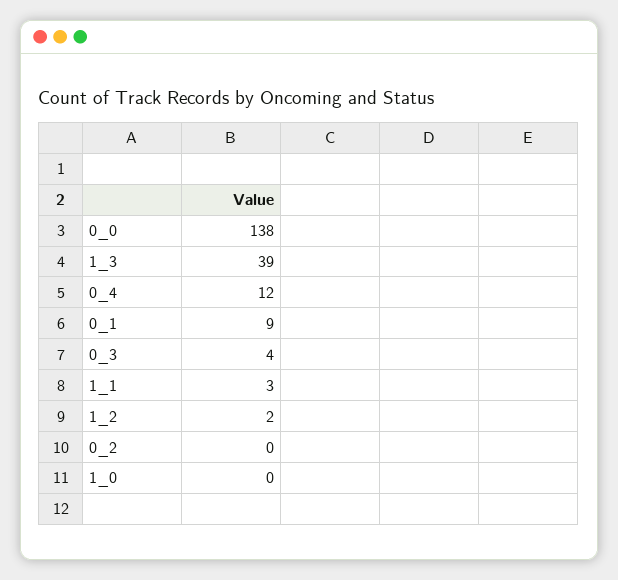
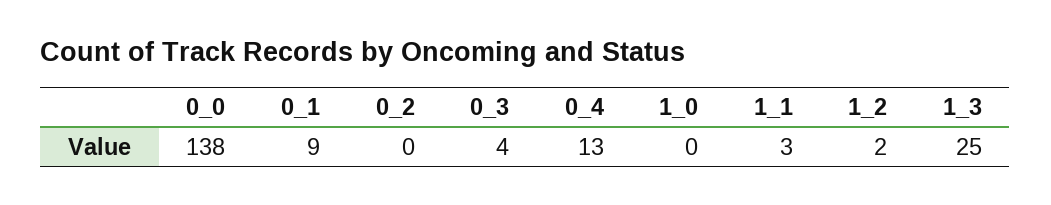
  {
    "0_0": 138,
-   "1_3": 39,
+   "1_3": 25,
-   "0_4": 12,
+   "0_4": 13,
    "0_1": 9,
    "0_3": 4,
    "1_1": 3,
    "1_2": 2,
    "0_2": 0,
    "1_0": 0
  }

